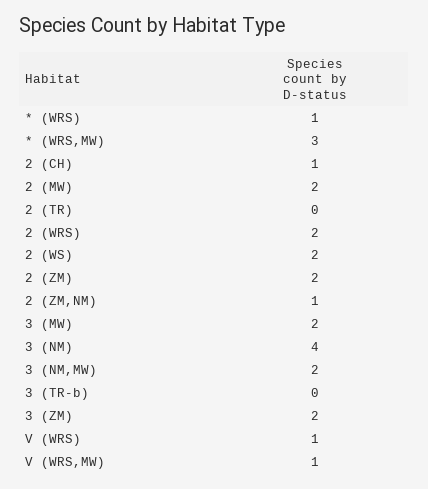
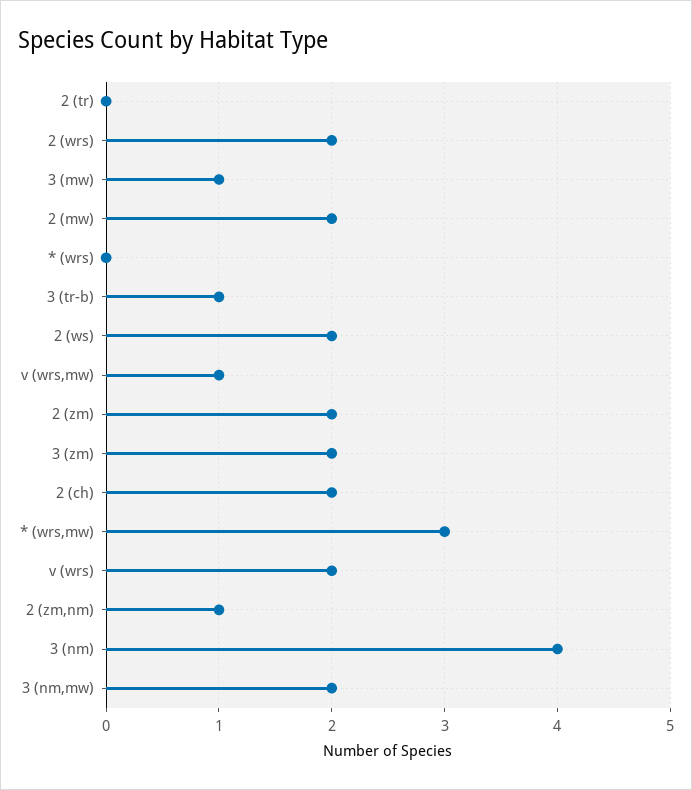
  {
-   "* (WRS)": 1,
+   "* (WRS)": 0,
    "* (WRS,MW)": 3,
-   "2 (CH)": 1,
+   "2 (CH)": 2,
    "2 (MW)": 2,
    "2 (TR)": 0,
    "2 (WRS)": 2,
    "2 (WS)": 2,
    "2 (ZM)": 2,
    "2 (ZM,NM)": 1,
-   "3 (MW)": 2,
+   "3 (MW)": 1,
    "3 (NM)": 4,
    "3 (NM,MW)": 2,
-   "3 (TR-b)": 0,
+   "3 (TR-b)": 1,
    "3 (ZM)": 2,
-   "V (WRS)": 1,
+   "V (WRS)": 2,
    "V (WRS,MW)": 1
  }

